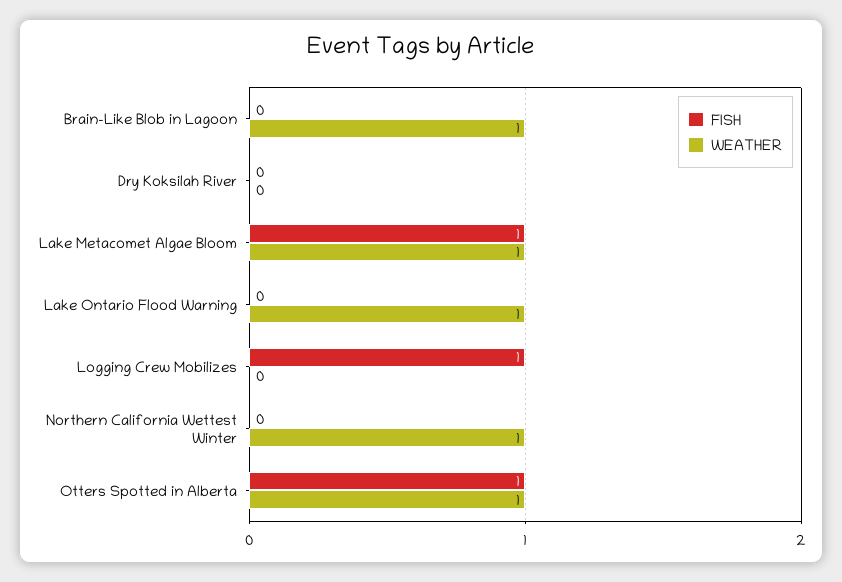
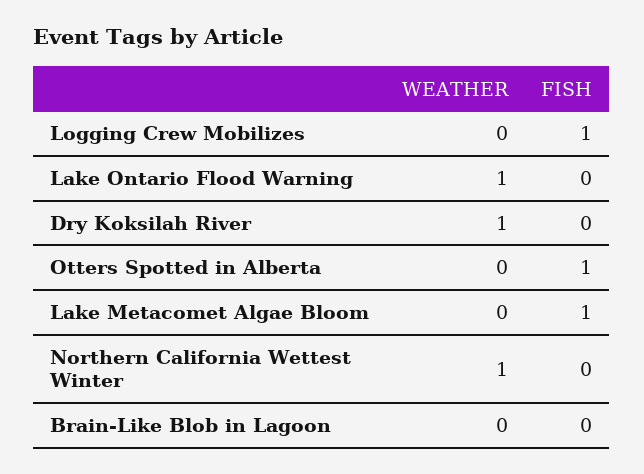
  {
    "FISH": {
      "Brain-Like Blob in Lagoon": 0,
      "Dry Koksilah River": 0,
      "Lake Metacomet Algae Bloom": 1,
      "Lake Ontario Flood Warning": 0,
      "Logging Crew Mobilizes": 1,
      "Northern California Wettest Winter": 0,
      "Otters Spotted in Alberta": 1
    },
    "WEATHER": {
-     "Brain-Like Blob in Lagoon": 1,
+     "Brain-Like Blob in Lagoon": 0,
-     "Dry Koksilah River": 0,
+     "Dry Koksilah River": 1,
-     "Lake Metacomet Algae Bloom": 1,
+     "Lake Metacomet Algae Bloom": 0,
      "Lake Ontario Flood Warning": 1,
      "Logging Crew Mobilizes": 0,
      "Northern California Wettest Winter": 1,
-     "Otters Spotted in Alberta": 1
+     "Otters Spotted in Alberta": 0
    }
  }

